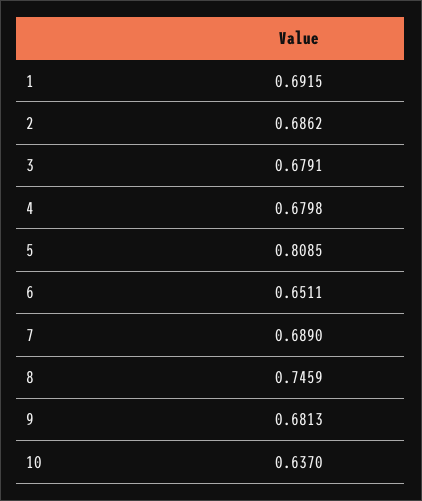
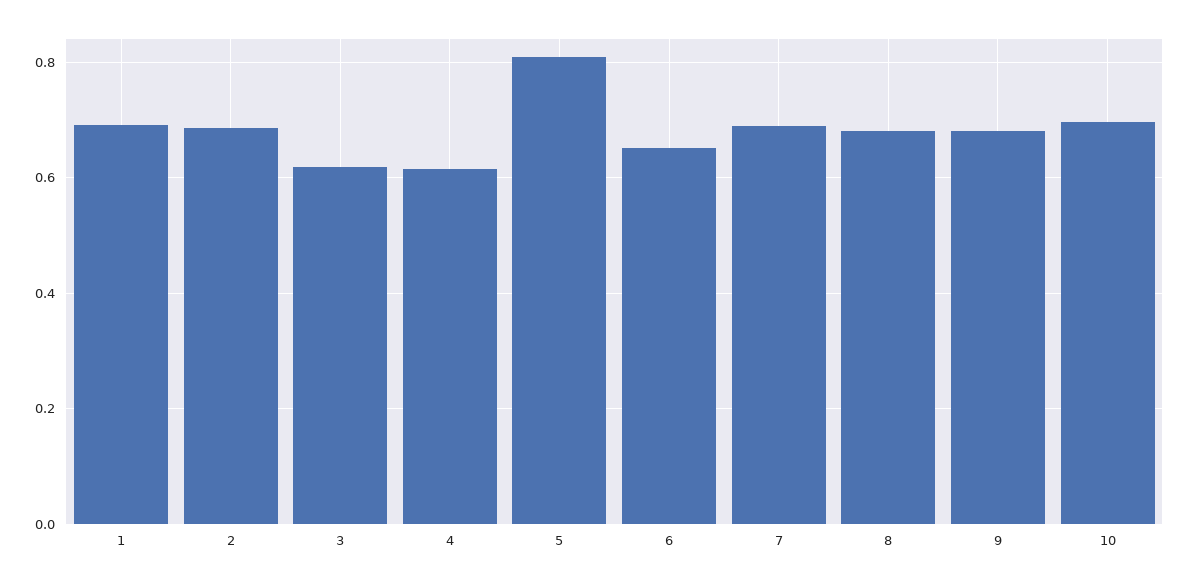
  {
    "1": 0.6915,
    "2": 0.6862,
-   "3": 0.6791,
+   "3": 0.62,
-   "4": 0.6798,
+   "4": 0.62,
    "5": 0.8085,
    "6": 0.6511,
    "7": 0.689,
-   "8": 0.7459,
+   "8": 0.68,
    "9": 0.6813,
-   "10": 0.637
+   "10": 0.7
  }

